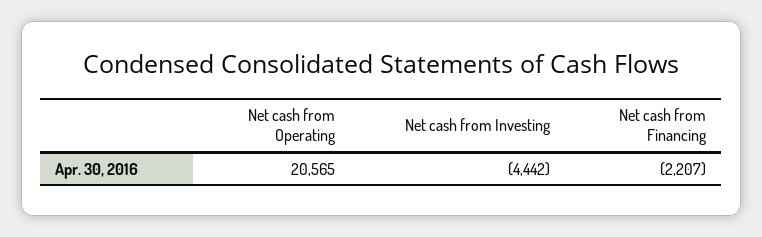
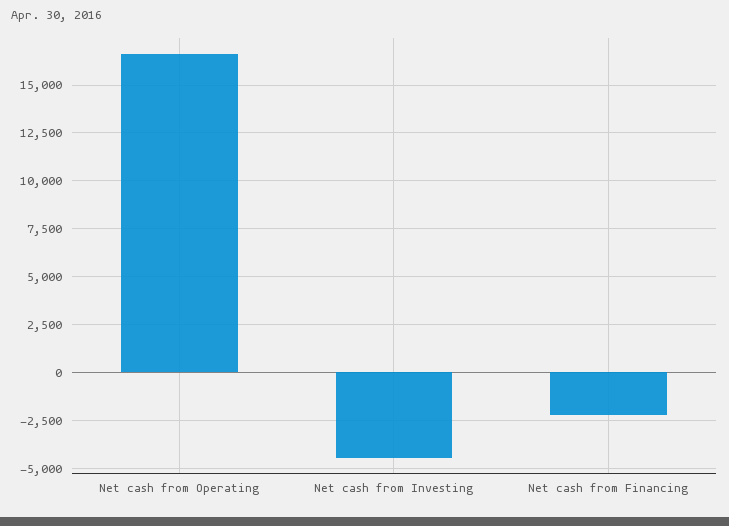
  {
-   "Net cash from Operating": 20565,
+   "Net cash from Operating": 16500,
    "Net cash from Investing": -4442,
    "Net cash from Financing": -2207
  }

